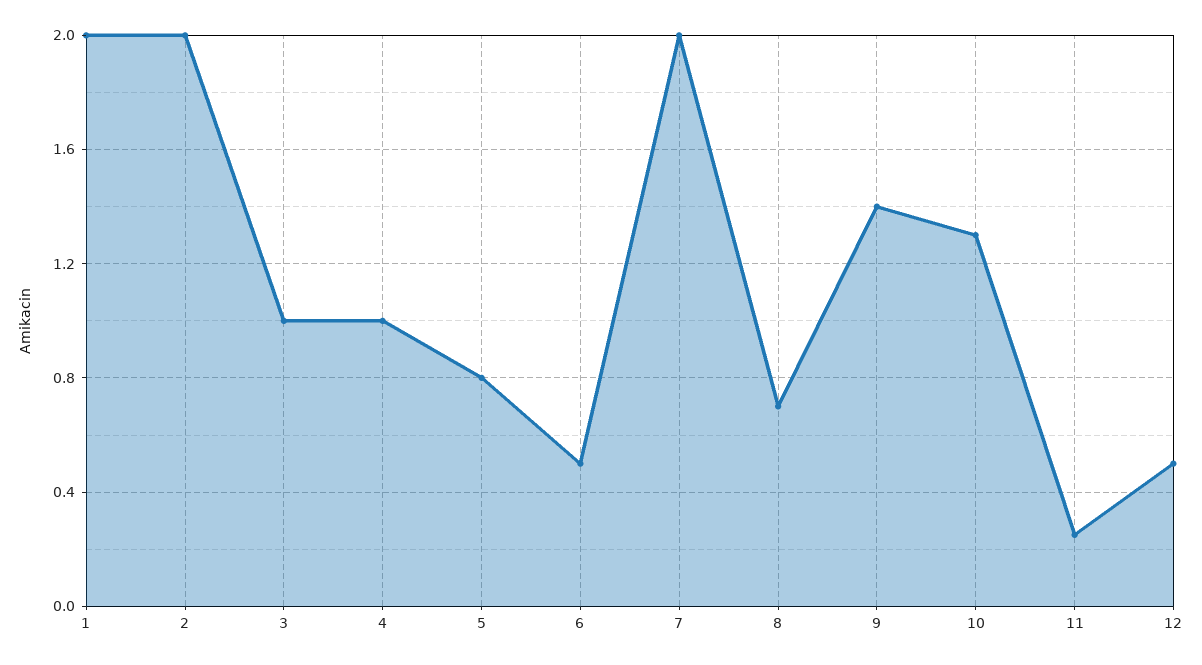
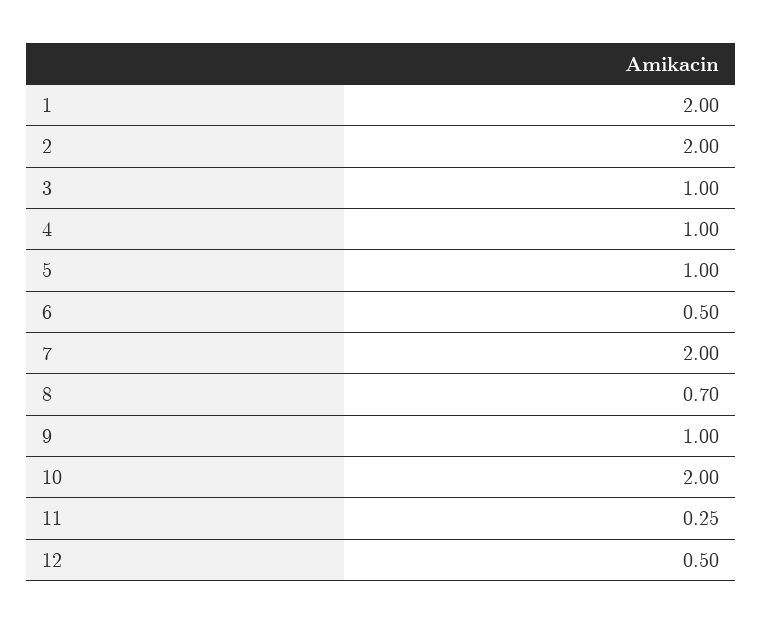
  {
    "1": 2,
    "2": 2,
    "3": 1,
    "4": 1,
-   "5": 0.8,
+   "5": 1,
    "6": 0.5,
    "7": 2,
    "8": 0.7,
-   "9": 1.4,
+   "9": 1,
-   "10": 1.3,
+   "10": 2,
    "11": 0.25,
    "12": 0.5
  }

